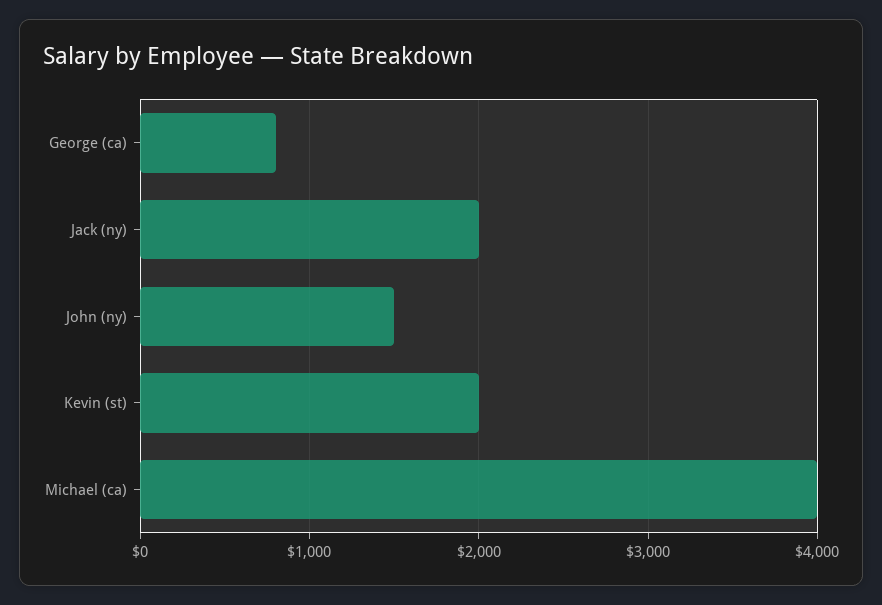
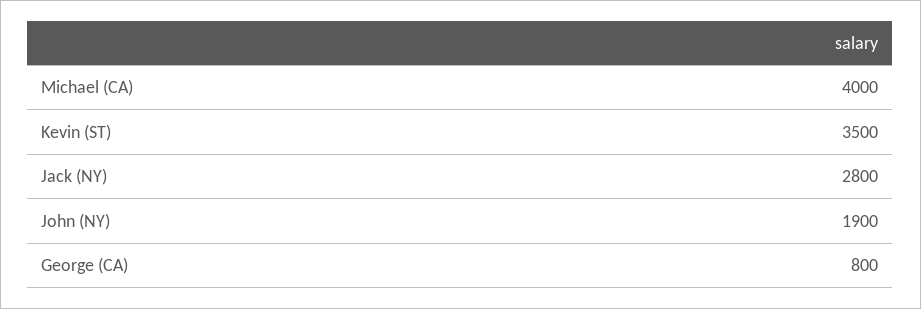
  {
    "George (ca)": 800,
-   "Jack (ny)": 2000,
+   "Jack (ny)": 2800,
-   "John (ny)": 1500,
+   "John (ny)": 1900,
-   "Kevin (st)": 2000,
+   "Kevin (st)": 3500,
    "Michael (ca)": 4000
  }

